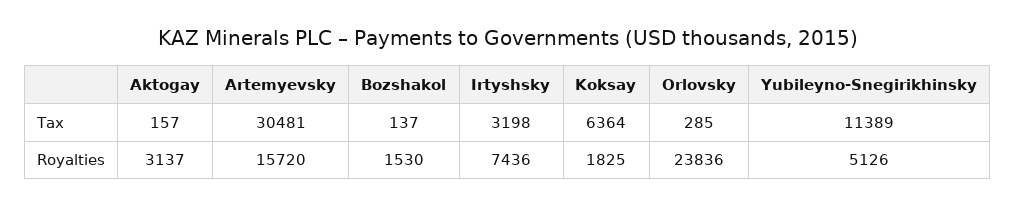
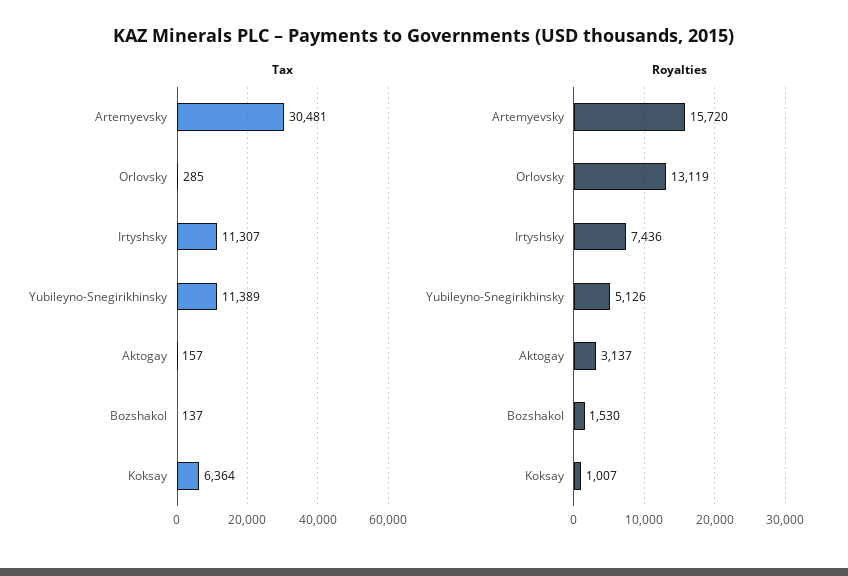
  {
    "Tax": {
      "Aktogay": 157,
      "Artemyevsky": 30481,
      "Bozshakol": 137,
-     "Irtyshsky": 3198,
+     "Irtyshsky": 11307,
      "Koksay": 6364,
      "Orlovsky": 285,
      "Yubileyno-Snegirikhinsky": 11389
    },
    "Royalties": {
      "Aktogay": 3137,
      "Artemyevsky": 15720,
      "Bozshakol": 1530,
      "Irtyshsky": 7436,
-     "Koksay": 1825,
+     "Koksay": 1007,
-     "Orlovsky": 23836,
+     "Orlovsky": 13119,
      "Yubileyno-Snegirikhinsky": 5126
    }
  }

